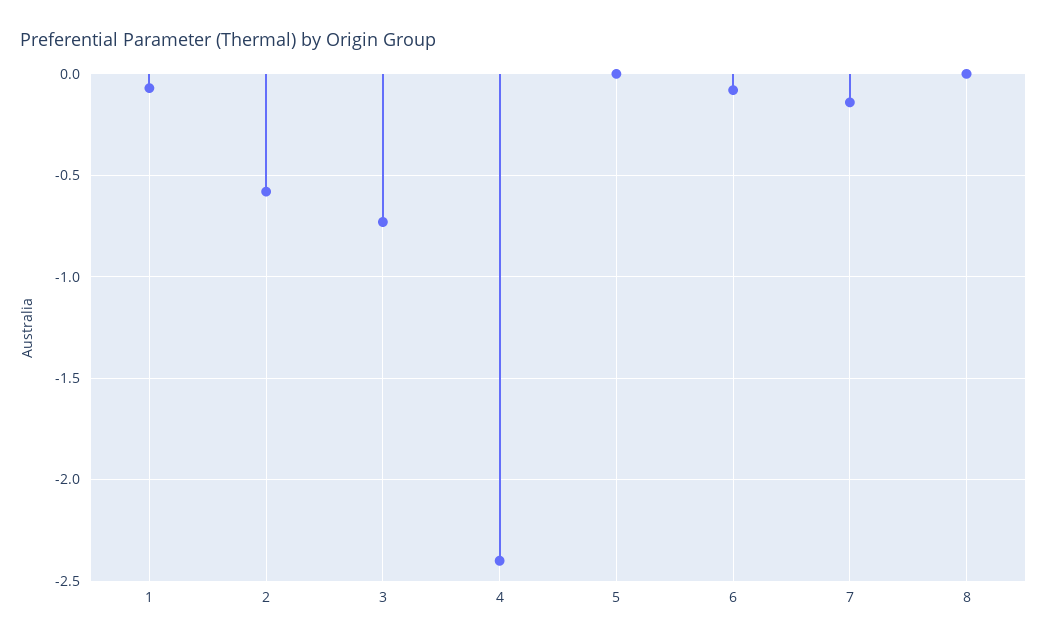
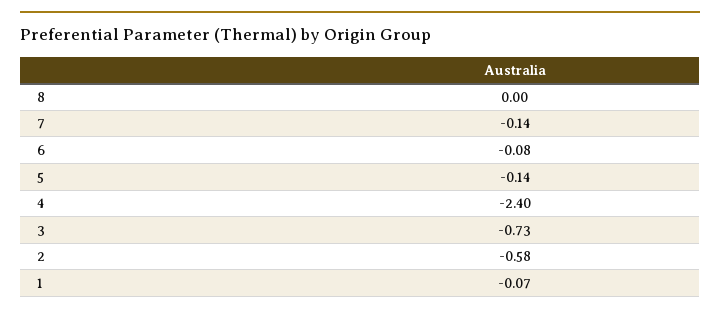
  {
    "1": -0.07,
    "2": -0.58,
    "3": -0.73,
    "4": -2.4,
-   "5": 0,
+   "5": -0.14,
    "6": -0.08,
    "7": -0.14,
    "8": 0
  }

